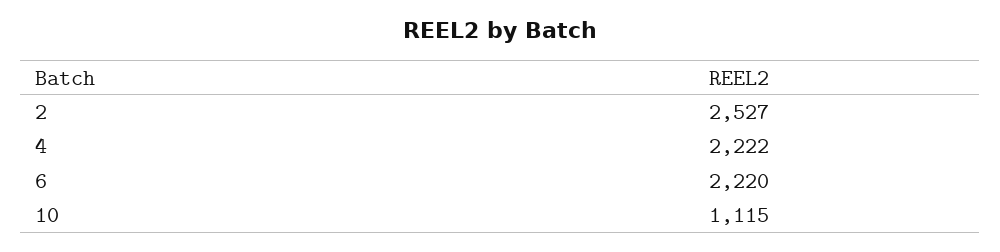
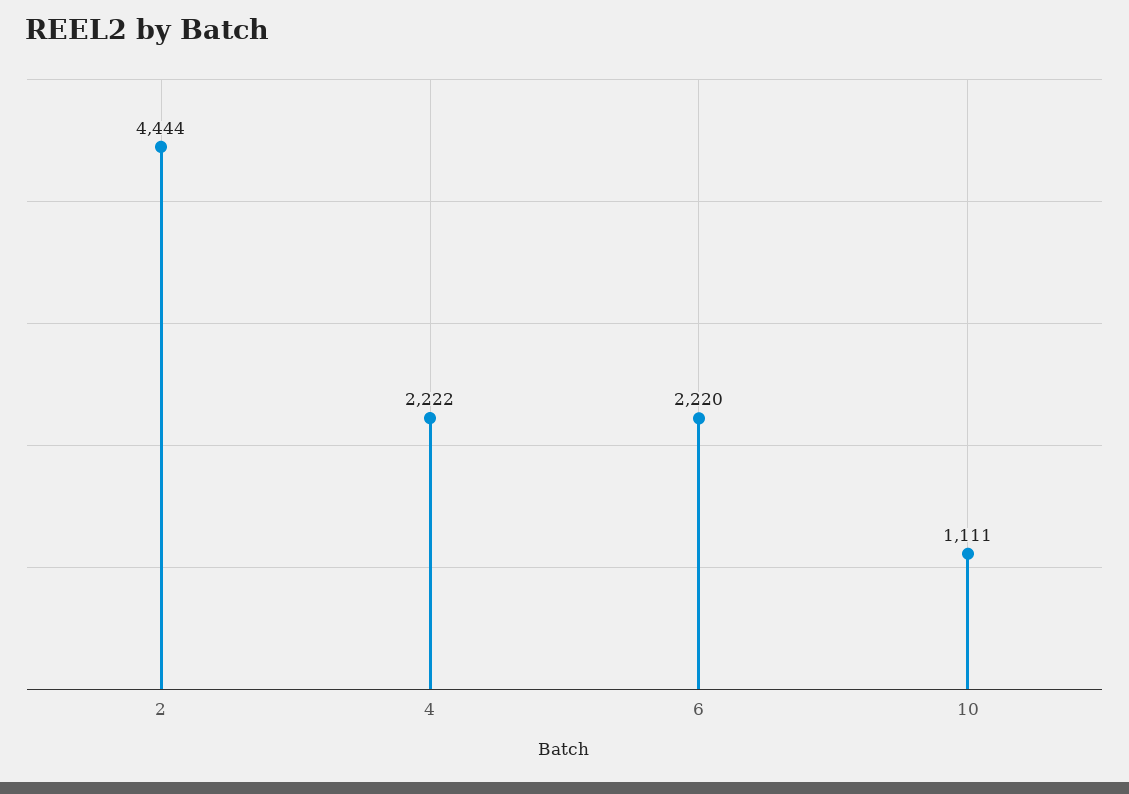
  {
-   "2": 2527,
+   "2": 4444,
    "4": 2222,
    "6": 2220,
-   "10": 1115
+   "10": 1111
  }

